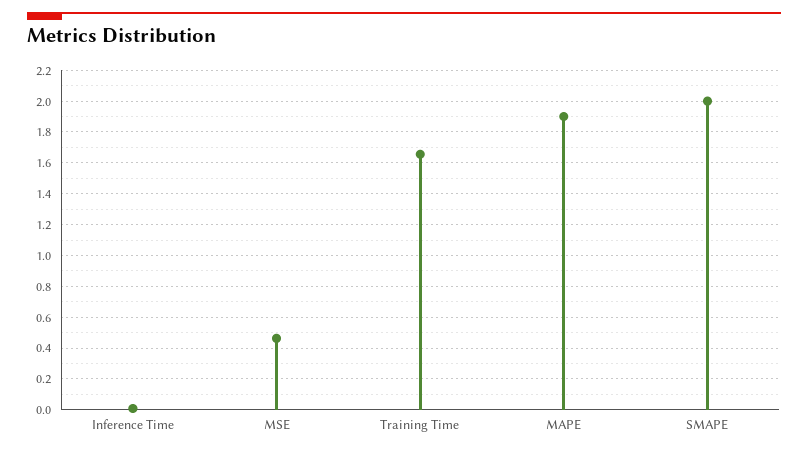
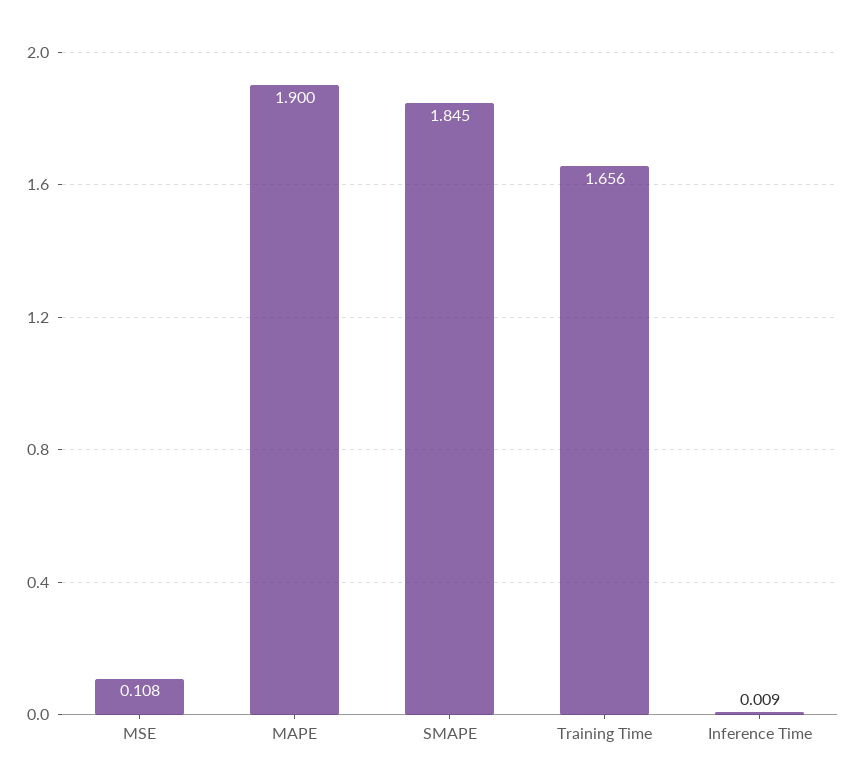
  {
    "Inference Time": 0.009,
-   "MSE": 0.45,
+   "MSE": 0.108,
    "Training Time": 1.656,
    "MAPE": 1.9,
-   "SMAPE": 2
+   "SMAPE": 1.845
  }

